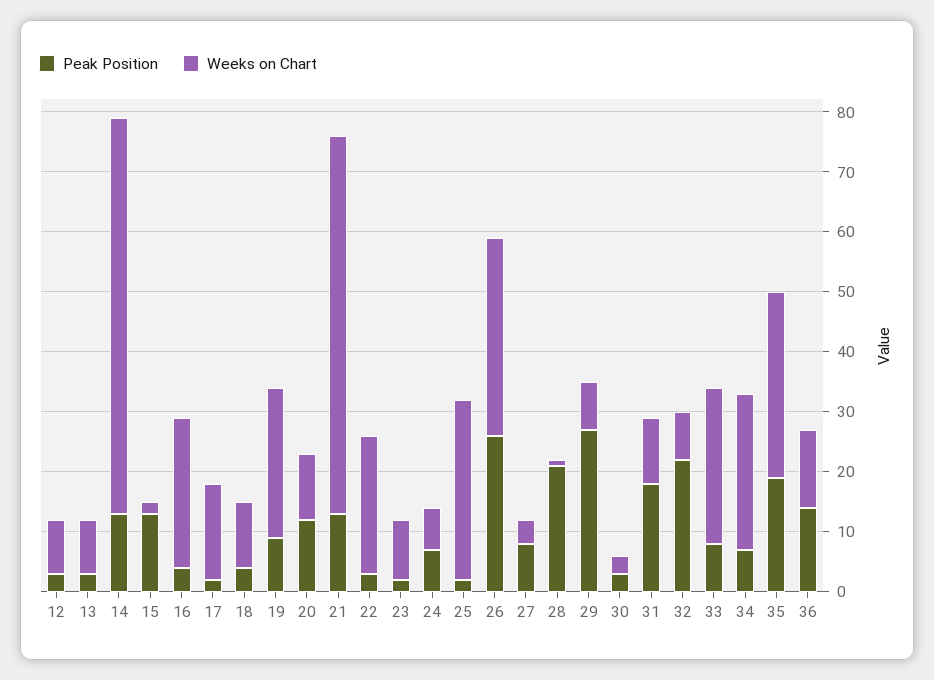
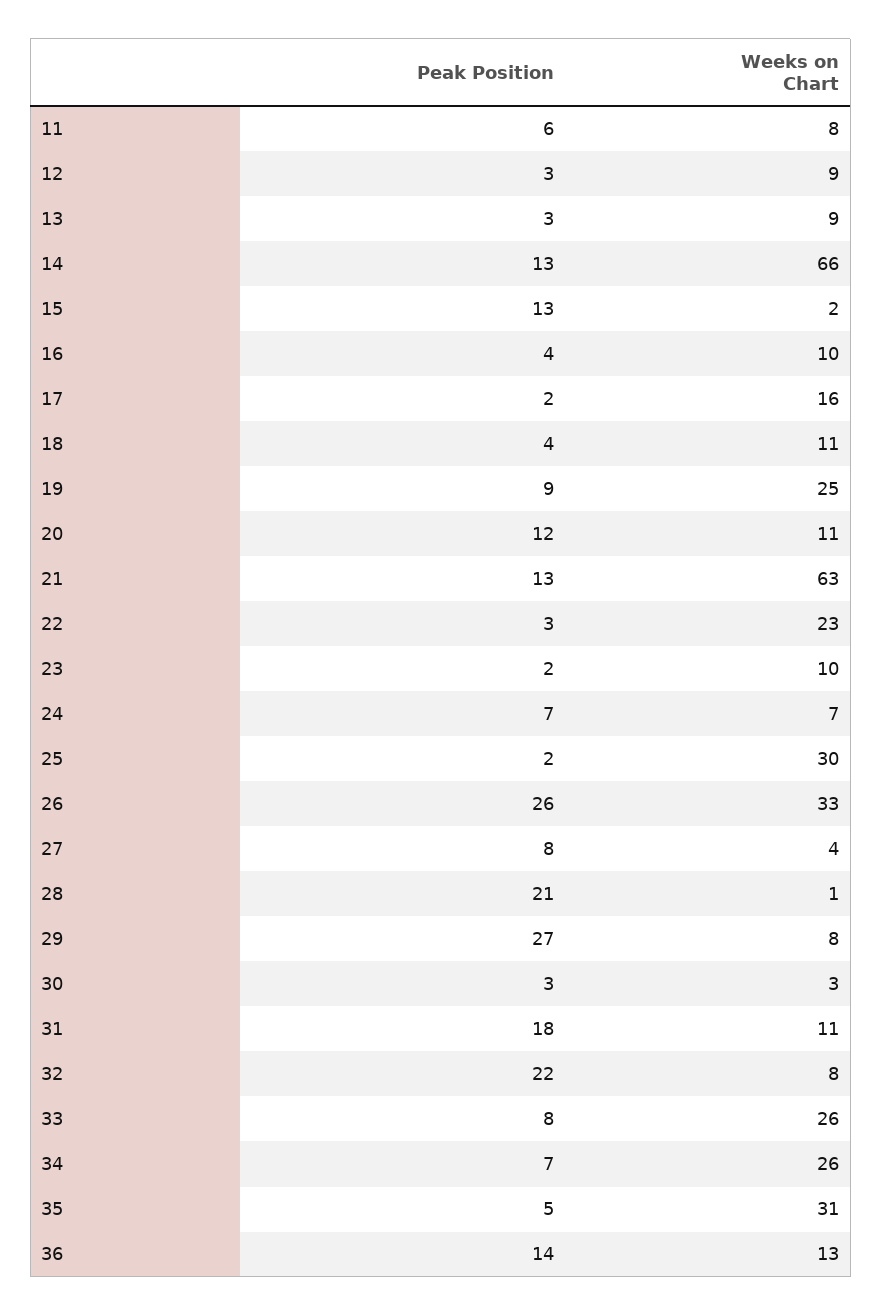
  {
    "Peak Position": {
      "12": 3,
      "13": 3,
      "14": 13,
      "15": 13,
      "16": 4,
      "17": 2,
      "18": 4,
      "19": 9,
      "20": 12,
      "21": 13,
      "22": 3,
      "23": 2,
      "24": 7,
      "25": 2,
      "26": 26,
      "27": 8,
      "28": 21,
      "29": 27,
      "30": 3,
      "31": 18,
      "32": 22,
      "33": 8,
      "34": 7,
-     "35": 20,
+     "35": 5,
-     "36": 14
+     "36": 14,
+     "11": 6
    },
    "Weeks on Chart": {
      "12": 9,
      "13": 9,
      "14": 66,
      "15": 2,
-     "16": 25,
+     "16": 10,
      "17": 16,
      "18": 11,
      "19": 25,
      "20": 11,
      "21": 63,
      "22": 23,
      "23": 10,
      "24": 7,
      "25": 30,
      "26": 33,
      "27": 4,
      "28": 1,
      "29": 8,
      "30": 3,
      "31": 11,
      "32": 8,
      "33": 26,
      "34": 26,
      "35": 31,
-     "36": 13
+     "36": 13,
+     "11": 8
    }
  }

